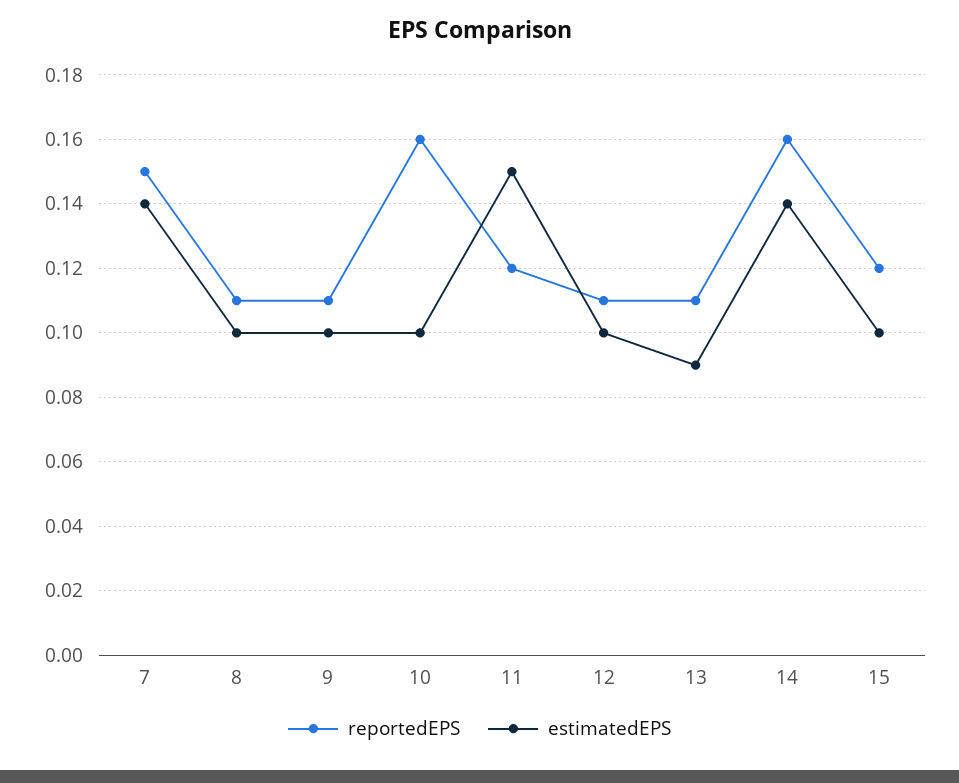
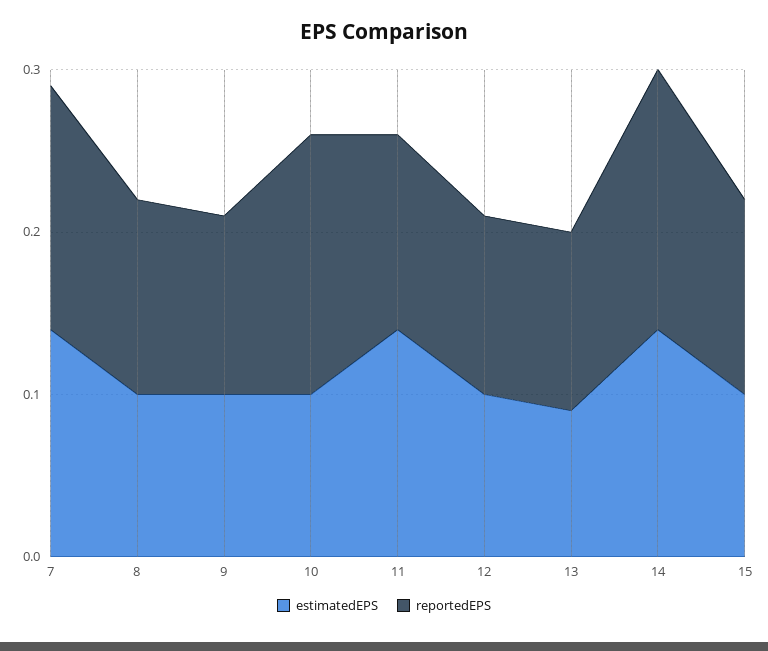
  {
    "reportedEPS": {
      "7": 0.15,
-     "8": 0.11,
+     "8": 0.12,
      "9": 0.11,
      "10": 0.16,
      "11": 0.12,
      "12": 0.11,
      "13": 0.11,
      "14": 0.16,
      "15": 0.12
    },
    "estimatedEPS": {
      "7": 0.14,
      "8": 0.1,
      "9": 0.1,
      "10": 0.1,
-     "11": 0.15,
+     "11": 0.14,
      "12": 0.1,
      "13": 0.09,
      "14": 0.14,
      "15": 0.1
    }
  }

